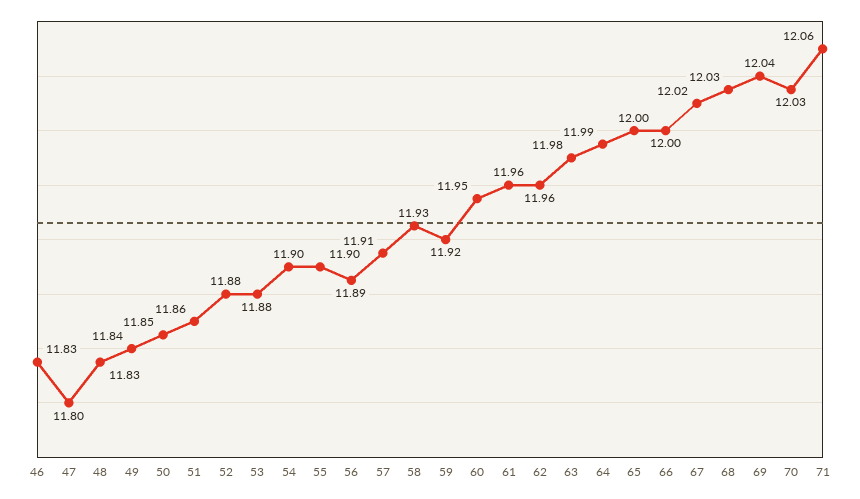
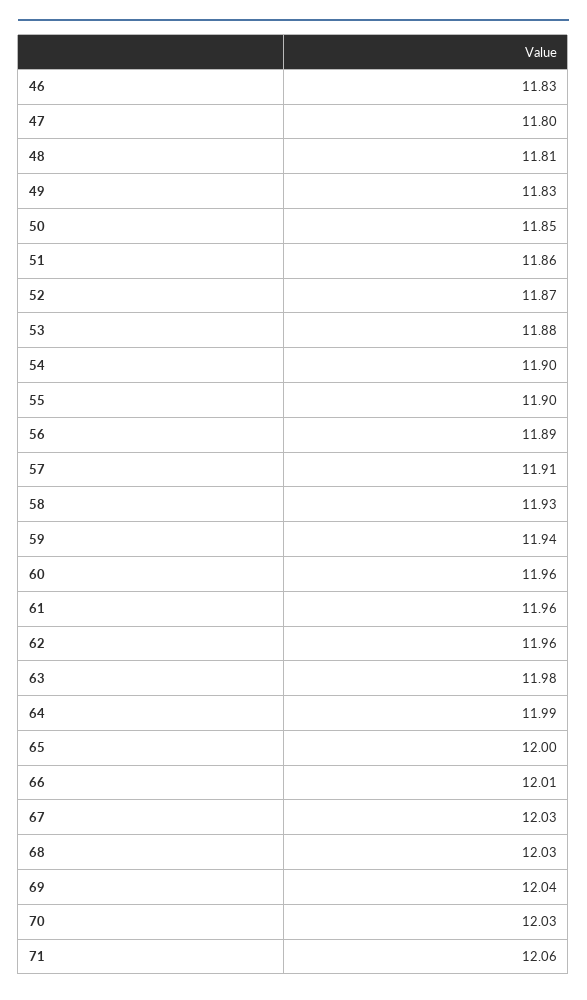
  {
    "46": 11.83,
    "47": 11.8,
-   "48": 11.83,
+   "48": 11.81,
-   "49": 11.84,
+   "49": 11.83,
    "50": 11.85,
    "51": 11.86,
-   "52": 11.88,
+   "52": 11.87,
    "53": 11.88,
    "54": 11.9,
    "55": 11.9,
    "56": 11.89,
    "57": 11.91,
    "58": 11.93,
-   "59": 11.92,
+   "59": 11.94,
-   "60": 11.95,
+   "60": 11.96,
    "61": 11.96,
    "62": 11.96,
    "63": 11.98,
    "64": 11.99,
    "65": 12,
-   "66": 12,
+   "66": 12.01,
-   "67": 12.02,
+   "67": 12.03,
    "68": 12.03,
    "69": 12.04,
    "70": 12.03,
    "71": 12.06
  }

